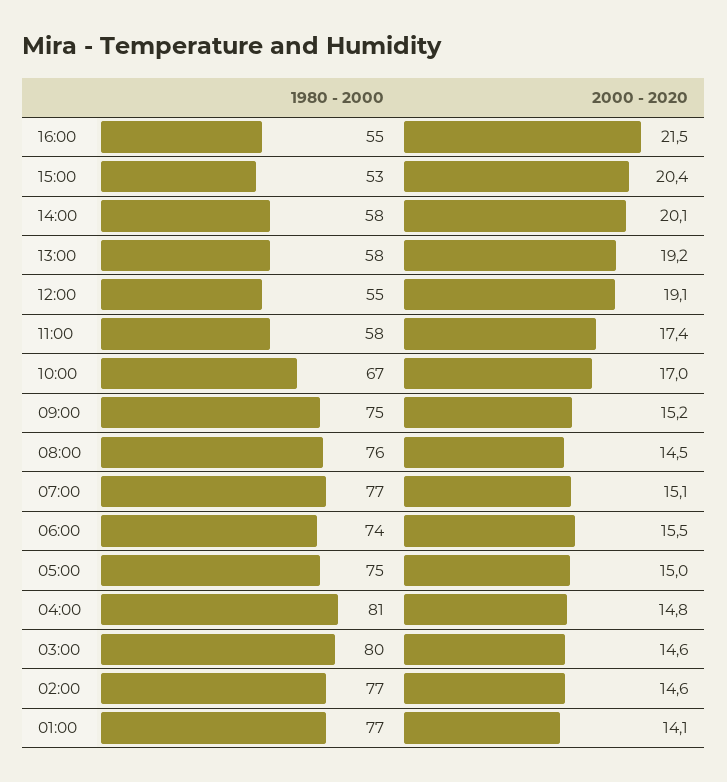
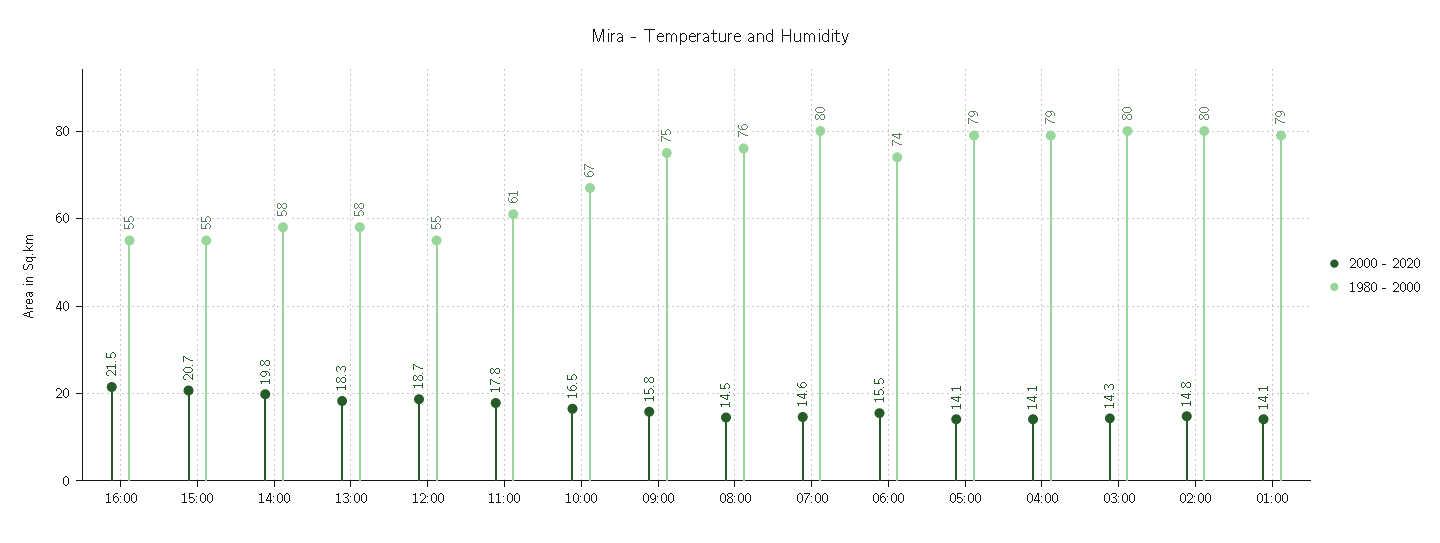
  {
    "1980 - 2000": {
      "16:00": 55,
-     "15:00": 53,
+     "15:00": 55,
      "14:00": 58,
      "13:00": 58,
      "12:00": 55,
-     "11:00": 58,
+     "11:00": 61,
      "10:00": 67,
      "09:00": 75,
      "08:00": 76,
-     "07:00": 77,
+     "07:00": 80,
      "06:00": 74,
-     "05:00": 75,
+     "05:00": 79,
-     "04:00": 81,
+     "04:00": 79,
      "03:00": 80,
-     "02:00": 77,
+     "02:00": 80,
-     "01:00": 77
+     "01:00": 79
    },
    "2000 - 2020": {
      "16:00": 21.5,
-     "15:00": 20.4,
+     "15:00": 20.7,
-     "14:00": 20.1,
+     "14:00": 19.8,
-     "13:00": 19.2,
+     "13:00": 18.3,
-     "12:00": 19.1,
+     "12:00": 18.7,
-     "11:00": 17.4,
+     "11:00": 17.8,
-     "10:00": 17,
+     "10:00": 16.5,
-     "09:00": 15.2,
+     "09:00": 15.8,
      "08:00": 14.5,
-     "07:00": 15.1,
+     "07:00": 14.6,
      "06:00": 15.5,
-     "05:00": 15,
+     "05:00": 14.1,
-     "04:00": 14.8,
+     "04:00": 14.1,
-     "03:00": 14.6,
+     "03:00": 14.3,
-     "02:00": 14.6,
+     "02:00": 14.8,
      "01:00": 14.1
    }
  }

